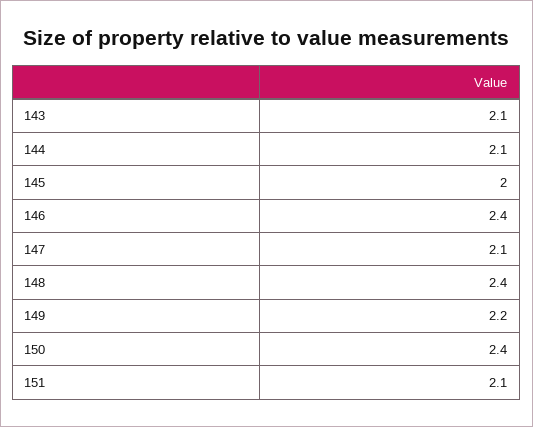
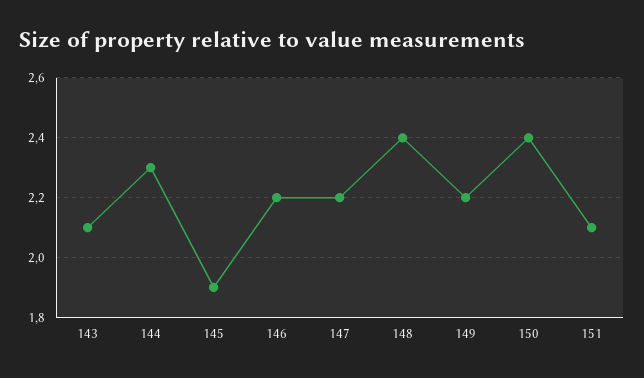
  {
    "143": 2.1,
-   "144": 2.1,
+   "144": 2.3,
-   "145": 2,
+   "145": 1.9,
-   "146": 2.4,
+   "146": 2.2,
-   "147": 2.1,
+   "147": 2.2,
    "148": 2.4,
    "149": 2.2,
    "150": 2.4,
    "151": 2.1
  }

